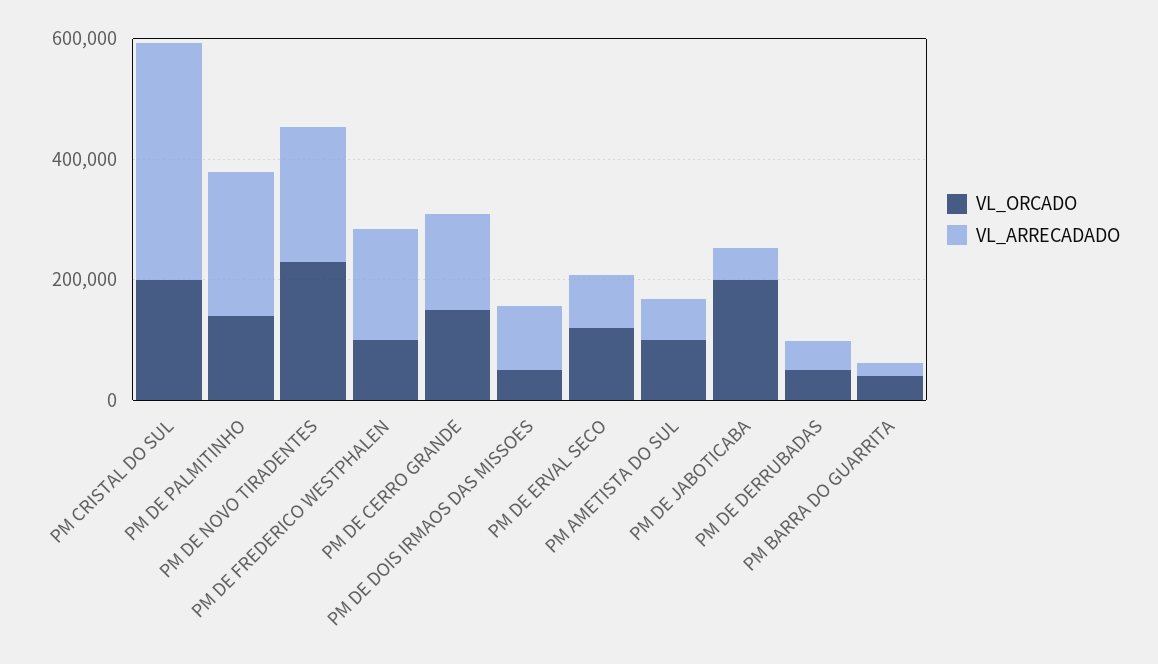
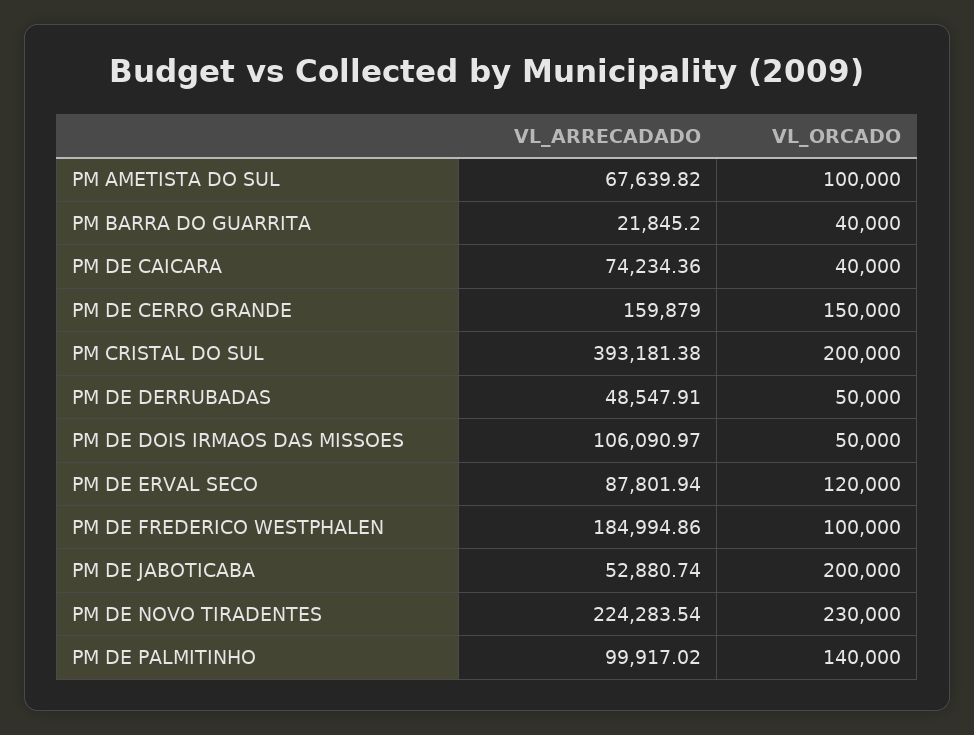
  {
    "VL_ORCADO": {
      "PM CRISTAL DO SUL": 200000,
      "PM DE PALMITINHO": 140000,
      "PM DE NOVO TIRADENTES": 230000,
      "PM DE FREDERICO WESTPHALEN": 100000,
      "PM DE CERRO GRANDE": 150000,
      "PM DE DOIS IRMAOS DAS MISSOES": 50000,
      "PM DE ERVAL SECO": 120000,
      "PM AMETISTA DO SUL": 100000,
      "PM DE JABOTICABA": 200000,
      "PM DE DERRUBADAS": 50000,
-     "PM BARRA DO GUARRITA": 40000
+     "PM BARRA DO GUARRITA": 40000,
+     "PM DE CAICARA": 40000
    },
    "VL_ARRECADADO": {
      "PM CRISTAL DO SUL": 393181.38,
-     "PM DE PALMITINHO": 250000,
+     "PM DE PALMITINHO": 99917.02,
      "PM DE NOVO TIRADENTES": 224283.54,
      "PM DE FREDERICO WESTPHALEN": 184994.86,
      "PM DE CERRO GRANDE": 159879,
      "PM DE DOIS IRMAOS DAS MISSOES": 106090.97,
      "PM DE ERVAL SECO": 87801.94,
      "PM AMETISTA DO SUL": 67639.82,
      "PM DE JABOTICABA": 52880.74,
      "PM DE DERRUBADAS": 48547.91,
-     "PM BARRA DO GUARRITA": 21845.2
+     "PM BARRA DO GUARRITA": 21845.2,
+     "PM DE CAICARA": 74234.36
    }
  }

